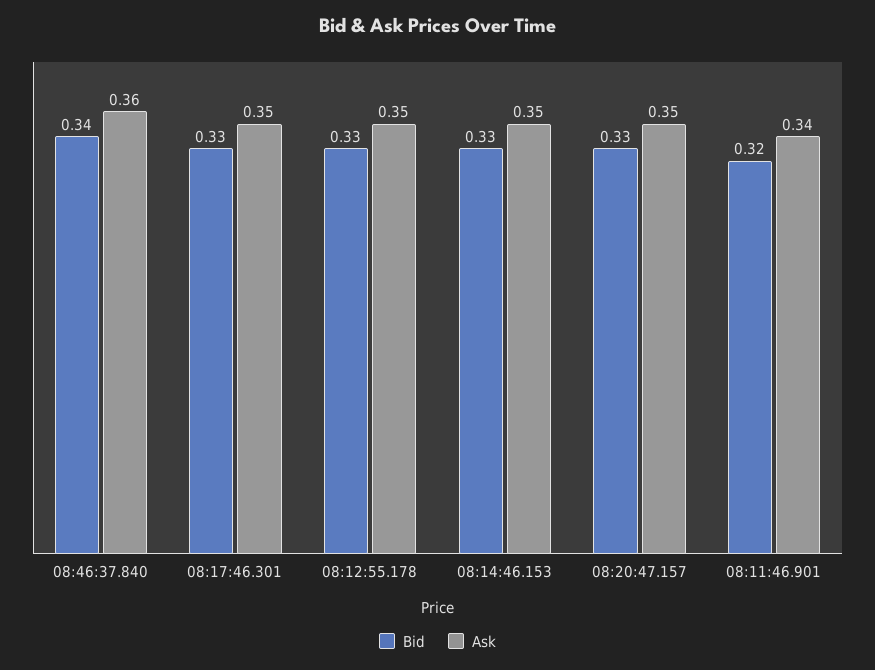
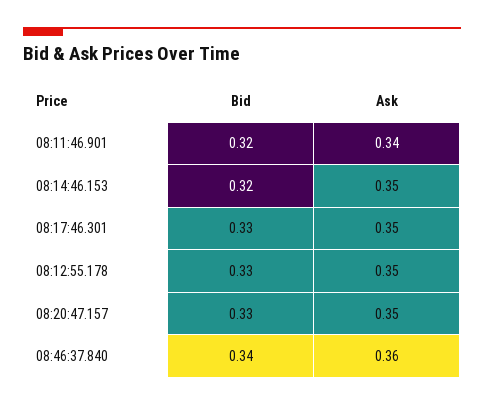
  {
    "Bid": {
      "08:46:37.840": 0.34,
      "08:17:46.301": 0.33,
      "08:12:55.178": 0.33,
-     "08:14:46.153": 0.33,
+     "08:14:46.153": 0.32,
      "08:20:47.157": 0.33,
      "08:11:46.901": 0.32
    },
    "Ask": {
      "08:46:37.840": 0.36,
      "08:17:46.301": 0.35,
      "08:12:55.178": 0.35,
      "08:14:46.153": 0.35,
      "08:20:47.157": 0.35,
      "08:11:46.901": 0.34
    }
  }

